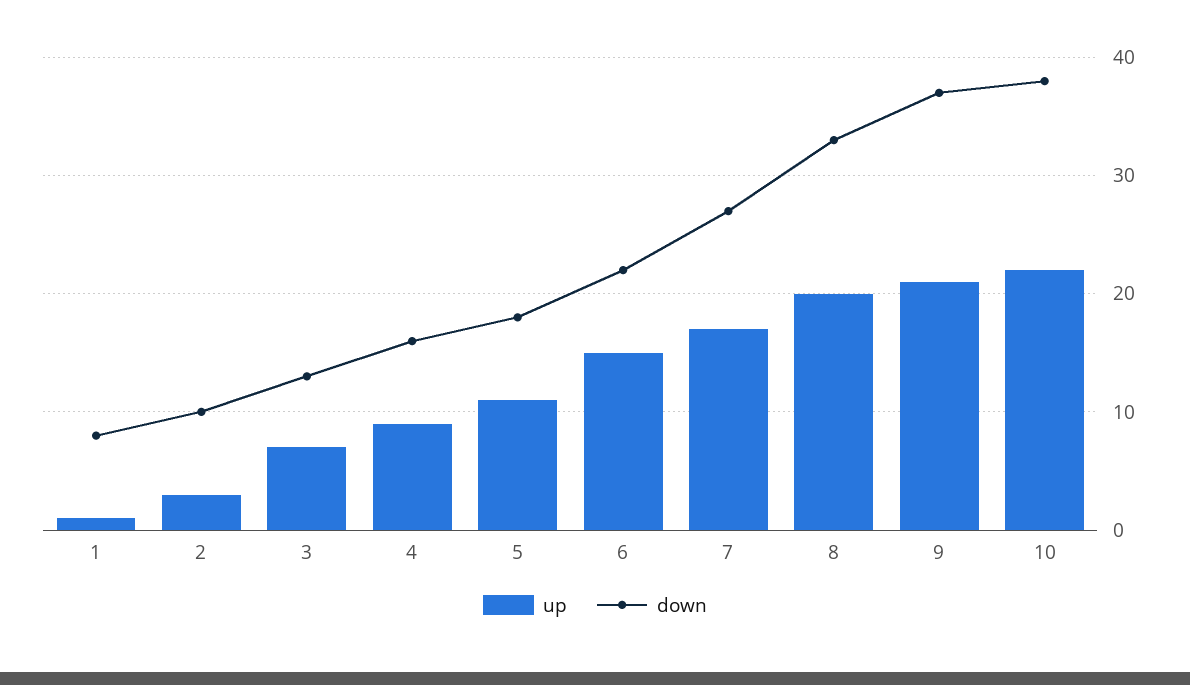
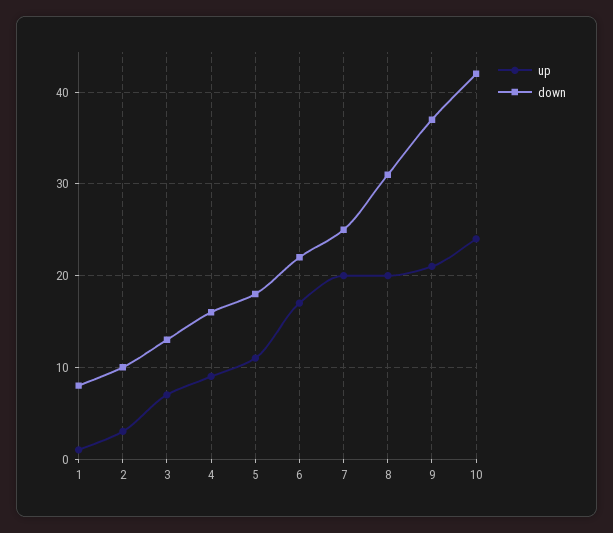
  {
    "up": {
      "1": 1,
      "2": 3,
      "3": 7,
      "4": 9,
      "5": 11,
-     "6": 15,
+     "6": 17,
-     "7": 17,
+     "7": 20,
      "8": 20,
      "9": 21,
-     "10": 22
+     "10": 24
    },
    "down": {
      "1": 8,
      "2": 10,
      "3": 13,
      "4": 16,
      "5": 18,
      "6": 22,
-     "7": 27,
+     "7": 25,
-     "8": 33,
+     "8": 31,
      "9": 37,
-     "10": 38
+     "10": 42
    }
  }

